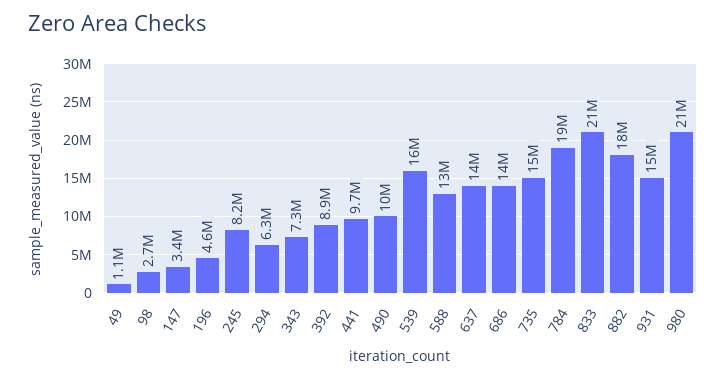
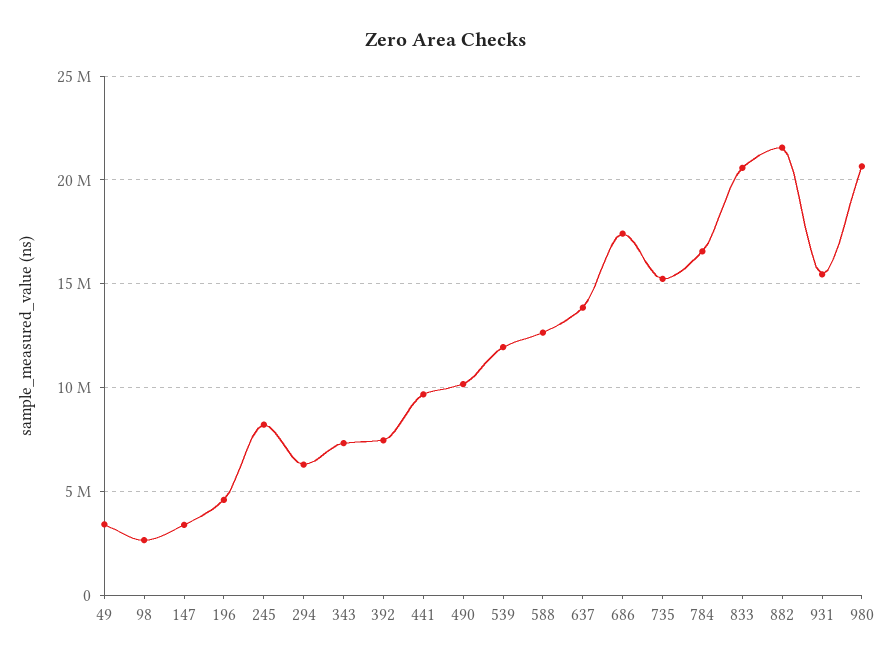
  {
-   "49": 1100000,
+   "49": 3500000,
    "98": 2700000,
    "147": 3400000,
    "196": 4600000,
    "245": 8200000,
    "294": 6300000,
    "343": 7300000,
-   "392": 8900000,
+   "392": 7500000,
    "441": 9700000,
    "490": 10000000,
-   "539": 16000000,
+   "539": 12000000,
    "588": 13000000,
    "637": 14000000,
-   "686": 14000000,
+   "686": 17500000,
    "735": 15000000,
-   "784": 19000000,
+   "784": 16500000,
    "833": 21000000,
-   "882": 18000000,
+   "882": 21500000,
    "931": 15000000,
    "980": 21000000
  }

